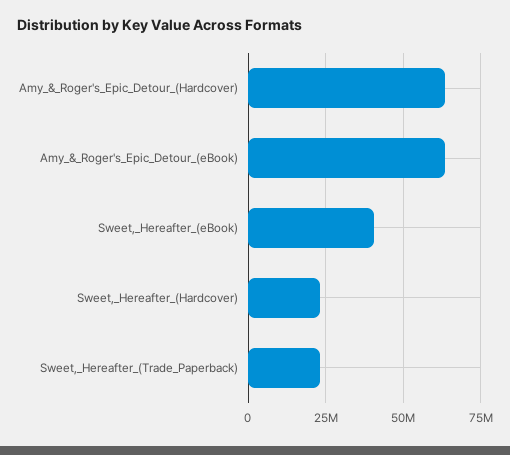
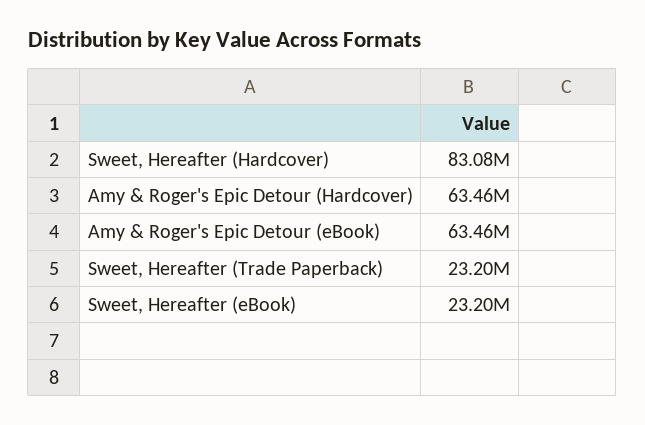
  {
    "Amy_&_Roger's_Epic_Detour_(Hardcover)": 63460000,
    "Amy_&_Roger's_Epic_Detour_(eBook)": 63460000,
-   "Sweet,_Hereafter_(eBook)": 40000000,
+   "Sweet,_Hereafter_(eBook)": 23200000,
-   "Sweet,_Hereafter_(Hardcover)": 22500000,
+   "Sweet,_Hereafter_(Hardcover)": 83080000,
    "Sweet,_Hereafter_(Trade_Paperback)": 23200000
  }

